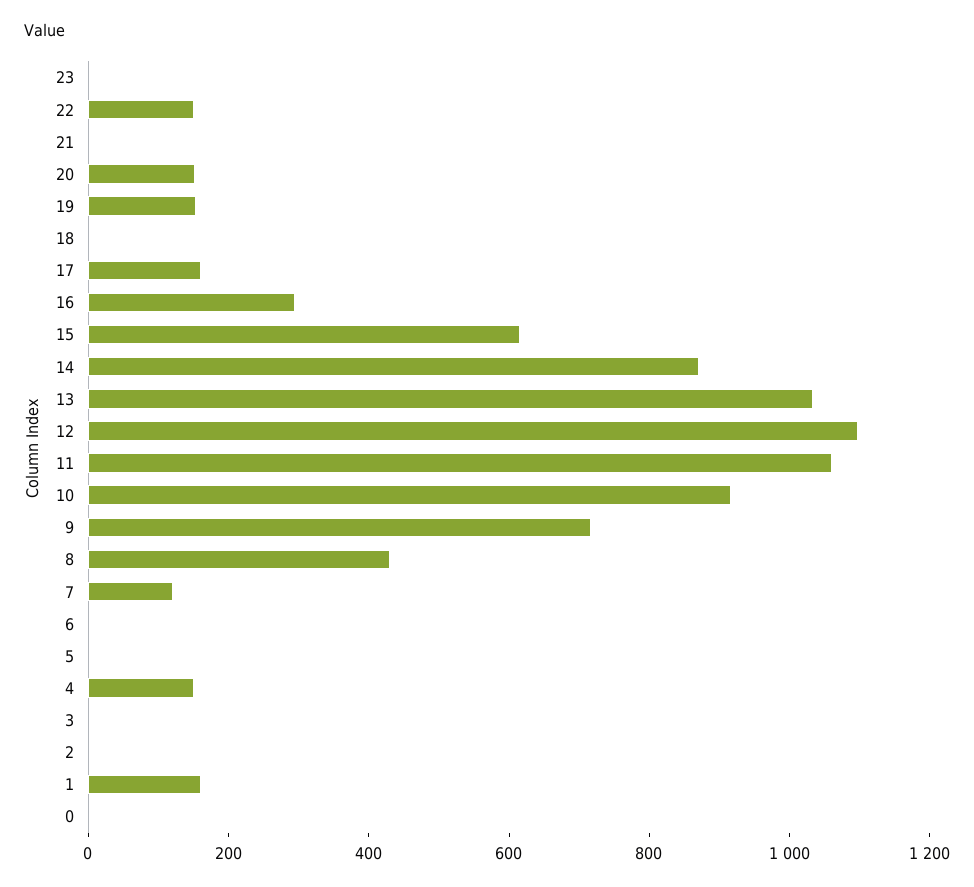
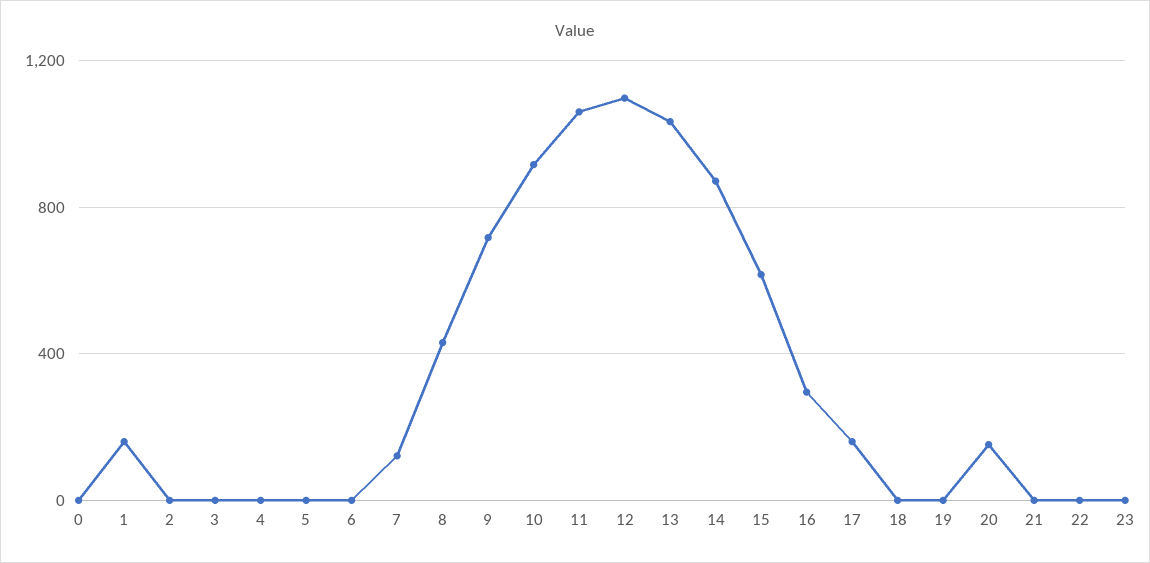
  {
    "23": 0,
-   "22": 150,
+   "22": 0,
    "21": 0,
    "20": 150,
-   "19": 150,
+   "19": 0,
    "18": 0,
    "17": 150,
    "16": 300,
    "15": 600,
    "14": 850,
    "13": 1050,
    "12": 1100,
    "11": 1050,
    "10": 900,
    "9": 700,
    "8": 450,
    "7": 100,
    "6": 0,
    "5": 0,
-   "4": 150,
+   "4": 0,
    "3": 0,
    "2": 0,
    "1": 150,
    "0": 0
  }

